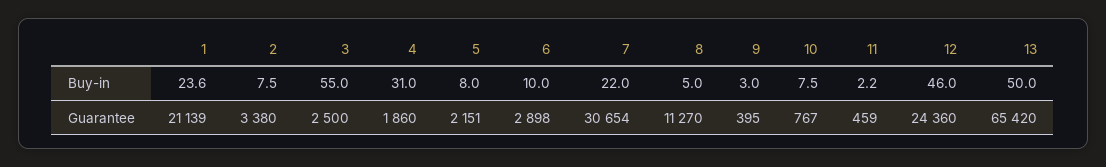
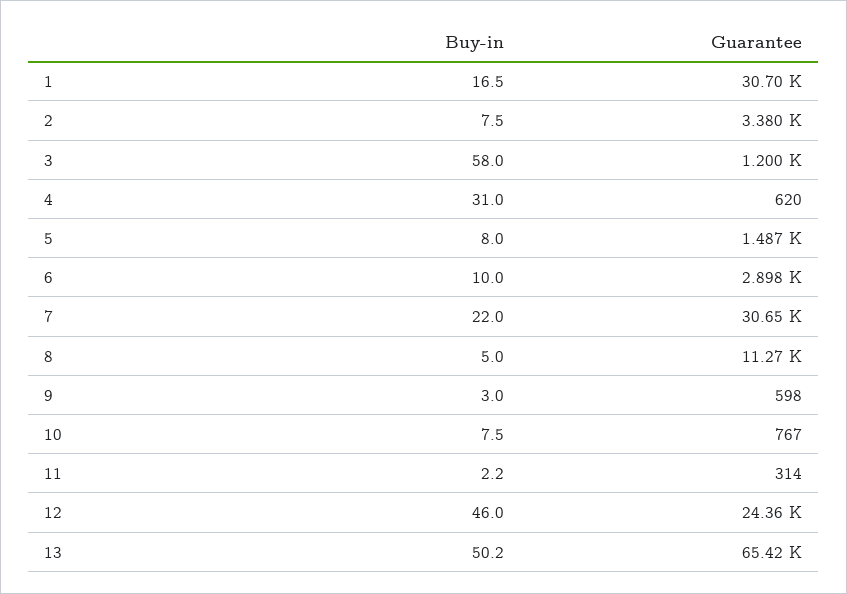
  {
    "1": {
-     "Buy-in": 23.6,
+     "Buy-in": 16.5,
-     "Guarantee": 21139
+     "Guarantee": 30700
    },
    "2": {
      "Buy-in": 7.5,
      "Guarantee": 3380
    },
    "3": {
-     "Buy-in": 55,
+     "Buy-in": 58,
-     "Guarantee": 2500
+     "Guarantee": 1200
    },
    "4": {
      "Buy-in": 31,
-     "Guarantee": 1860
+     "Guarantee": 620
    },
    "5": {
      "Buy-in": 8,
-     "Guarantee": 2151
+     "Guarantee": 1487
    },
    "6": {
      "Buy-in": 10,
      "Guarantee": 2898
    },
    "7": {
      "Buy-in": 22,
      "Guarantee": 30654
    },
    "8": {
      "Buy-in": 5,
      "Guarantee": 11270
    },
    "9": {
      "Buy-in": 3,
-     "Guarantee": 395
+     "Guarantee": 598
    },
    "10": {
      "Buy-in": 7.5,
      "Guarantee": 767
    },
    "11": {
      "Buy-in": 2.2,
-     "Guarantee": 459
+     "Guarantee": 314
    },
    "12": {
      "Buy-in": 46,
      "Guarantee": 24360
    },
    "13": {
-     "Buy-in": 50,
+     "Buy-in": 50.2,
      "Guarantee": 65420
    }
  }

